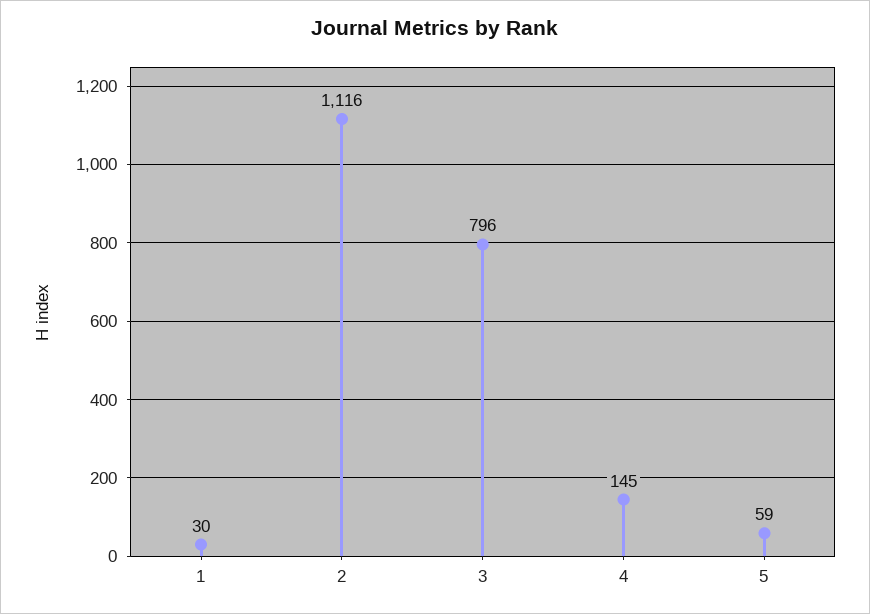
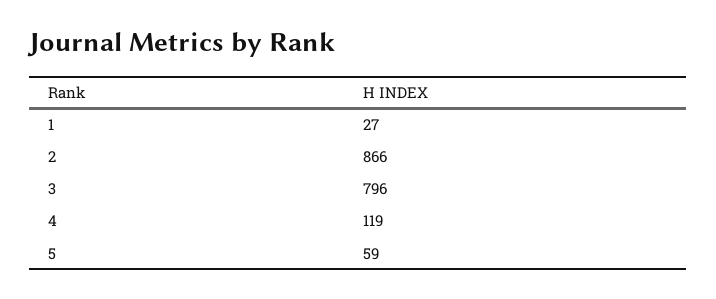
  {
-   "1": 30,
+   "1": 27,
-   "2": 1116,
+   "2": 866,
    "3": 796,
-   "4": 145,
+   "4": 119,
    "5": 59
  }

